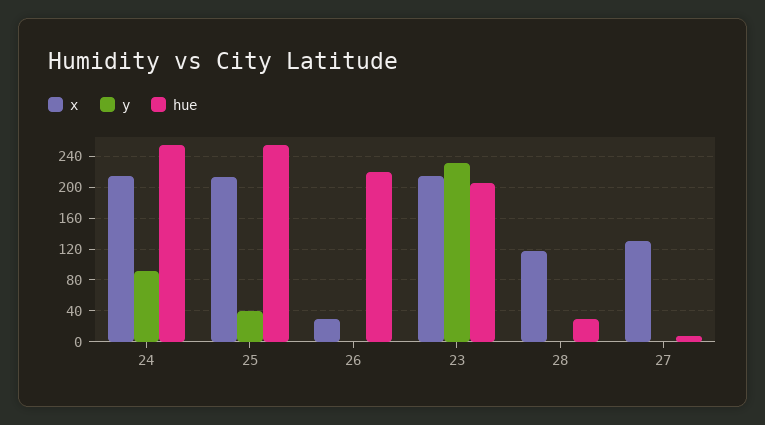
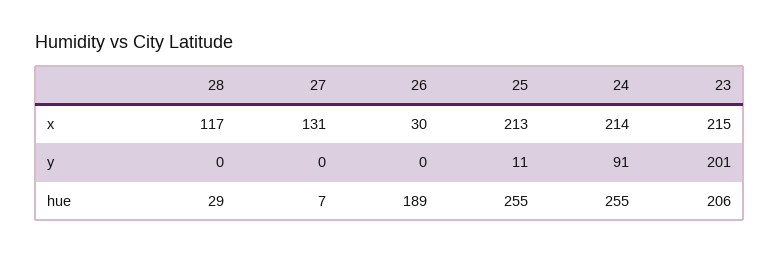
  {
    "x": {
      "24": 214,
      "25": 213,
      "26": 30,
      "23": 215,
      "28": 117,
      "27": 131
    },
    "y": {
      "24": 91,
-     "25": 40,
+     "25": 11,
      "26": 0,
-     "23": 230,
+     "23": 201,
      "28": 0,
      "27": 0
    },
    "hue": {
      "24": 255,
      "25": 255,
-     "26": 220,
+     "26": 189,
      "23": 206,
      "28": 29,
      "27": 7
    }
  }

